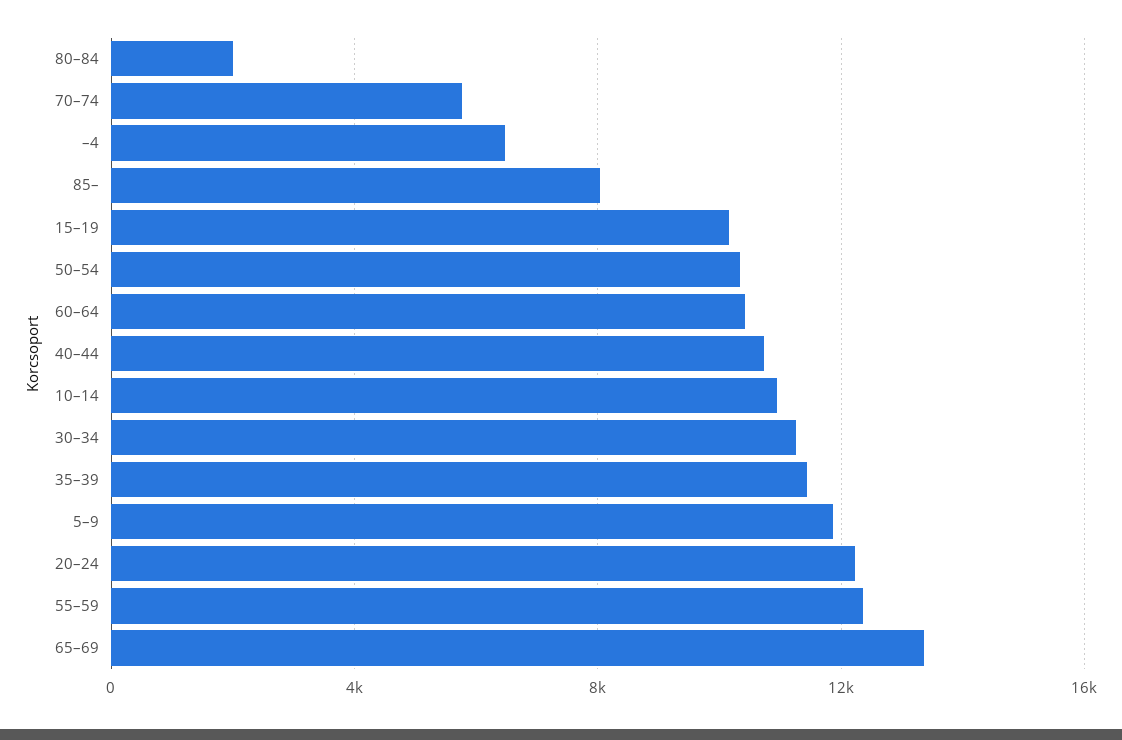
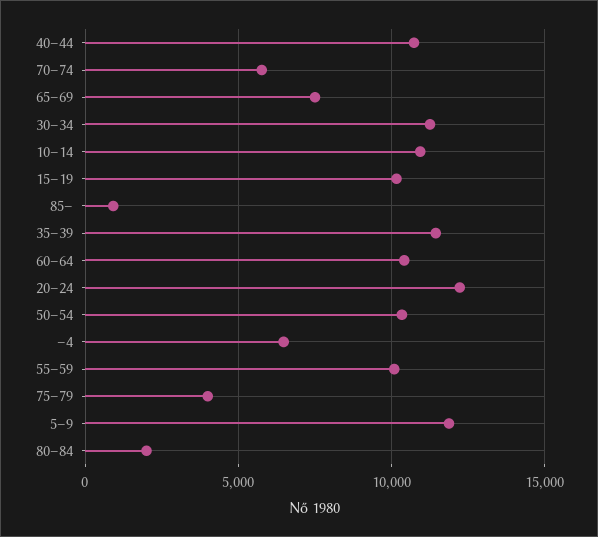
  {
    "80–84": 2000,
    "70–74": 6000,
    "–4": 6500,
-   "85–": 8000,
+   "85–": 1000,
    "15–19": 10000,
    "50–54": 10500,
    "60–64": 10500,
    "40–44": 10500,
    "10–14": 11000,
    "30–34": 11500,
    "35–39": 11500,
    "5–9": 12000,
    "20–24": 12000,
-   "55–59": 12500,
+   "55–59": 10000,
-   "65–69": 13500
+   "65–69": 7500,
+   "75–79": 4000
  }

